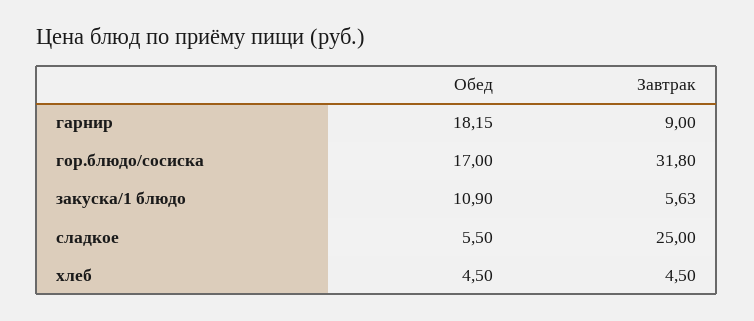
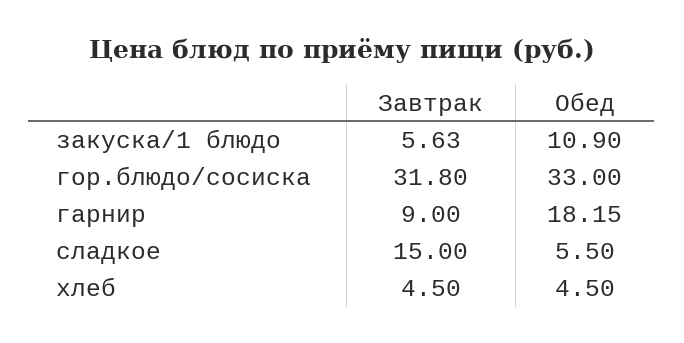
  {
    "Обед": {
      "гарнир": 18.15,
-     "гор.блюдо/сосиска": 17,
+     "гор.блюдо/сосиска": 33,
      "закуска/1 блюдо": 10.9,
      "сладкое": 5.5,
      "хлеб": 4.5
    },
    "Завтрак": {
      "гарнир": 9,
      "гор.блюдо/сосиска": 31.8,
      "закуска/1 блюдо": 5.63,
-     "сладкое": 25,
+     "сладкое": 15,
      "хлеб": 4.5
    }
  }

